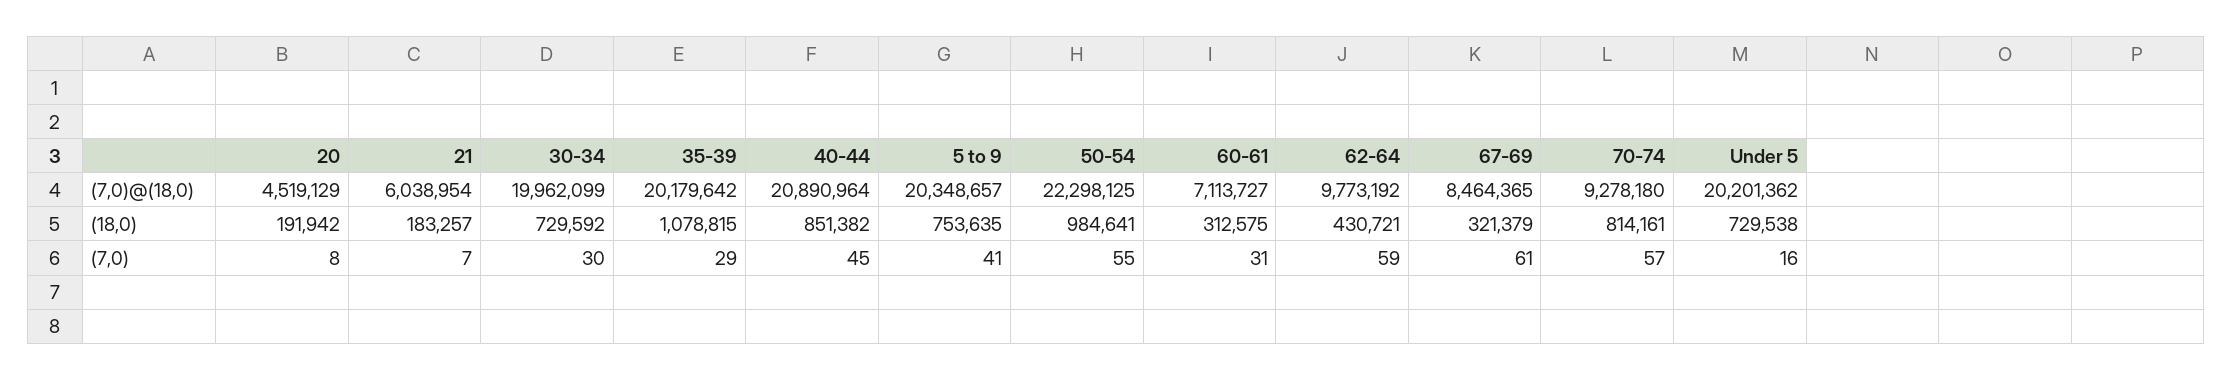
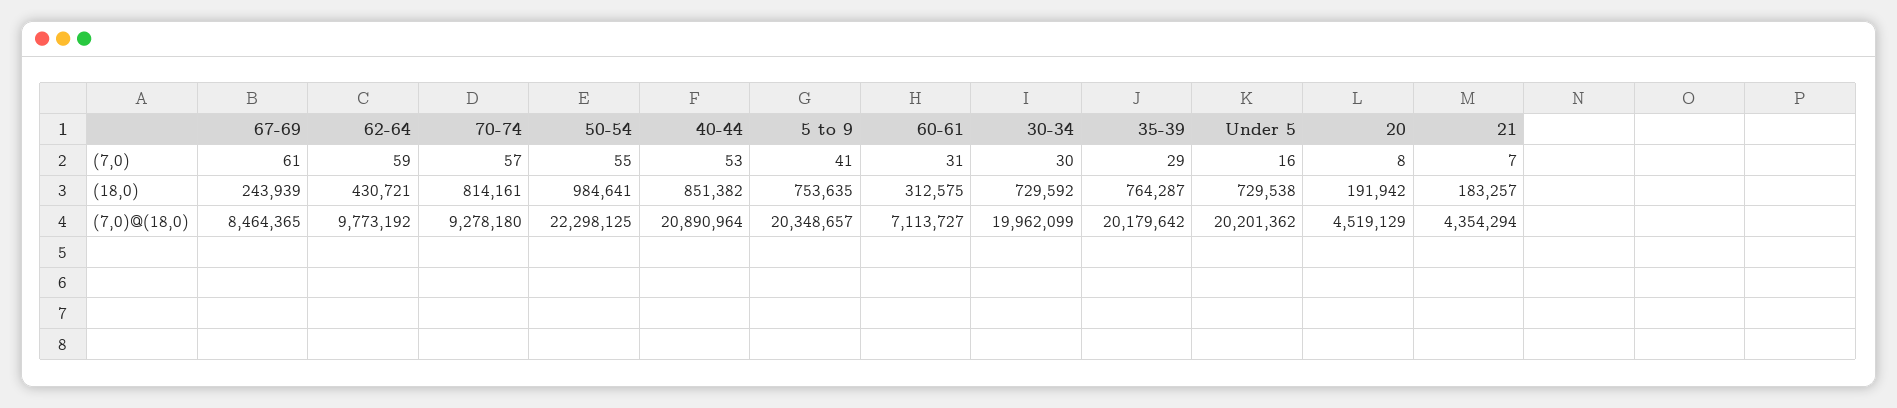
  {
    "20": {
      "(7,0)@(18,0)": 4519129,
      "(18,0)": 191942,
      "(7,0)": 8
    },
    "21": {
-     "(7,0)@(18,0)": 6038954,
+     "(7,0)@(18,0)": 4354294,
      "(18,0)": 183257,
      "(7,0)": 7
    },
    "30-34": {
      "(7,0)@(18,0)": 19962099,
      "(18,0)": 729592,
      "(7,0)": 30
    },
    "35-39": {
      "(7,0)@(18,0)": 20179642,
-     "(18,0)": 1078815,
+     "(18,0)": 764287,
      "(7,0)": 29
    },
    "40-44": {
      "(7,0)@(18,0)": 20890964,
      "(18,0)": 851382,
-     "(7,0)": 45
+     "(7,0)": 53
    },
    "5 to 9": {
      "(7,0)@(18,0)": 20348657,
      "(18,0)": 753635,
      "(7,0)": 41
    },
    "50-54": {
      "(7,0)@(18,0)": 22298125,
      "(18,0)": 984641,
      "(7,0)": 55
    },
    "60-61": {
      "(7,0)@(18,0)": 7113727,
      "(18,0)": 312575,
      "(7,0)": 31
    },
    "62-64": {
      "(7,0)@(18,0)": 9773192,
      "(18,0)": 430721,
      "(7,0)": 59
    },
    "67-69": {
      "(7,0)@(18,0)": 8464365,
-     "(18,0)": 321379,
+     "(18,0)": 243939,
      "(7,0)": 61
    },
    "70-74": {
      "(7,0)@(18,0)": 9278180,
      "(18,0)": 814161,
      "(7,0)": 57
    },
    "Under 5": {
      "(7,0)@(18,0)": 20201362,
      "(18,0)": 729538,
      "(7,0)": 16
    }
  }

